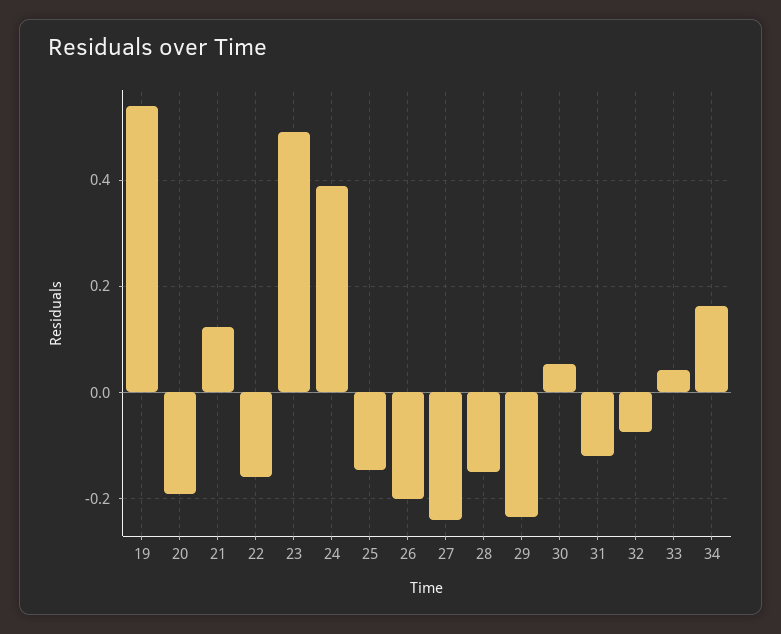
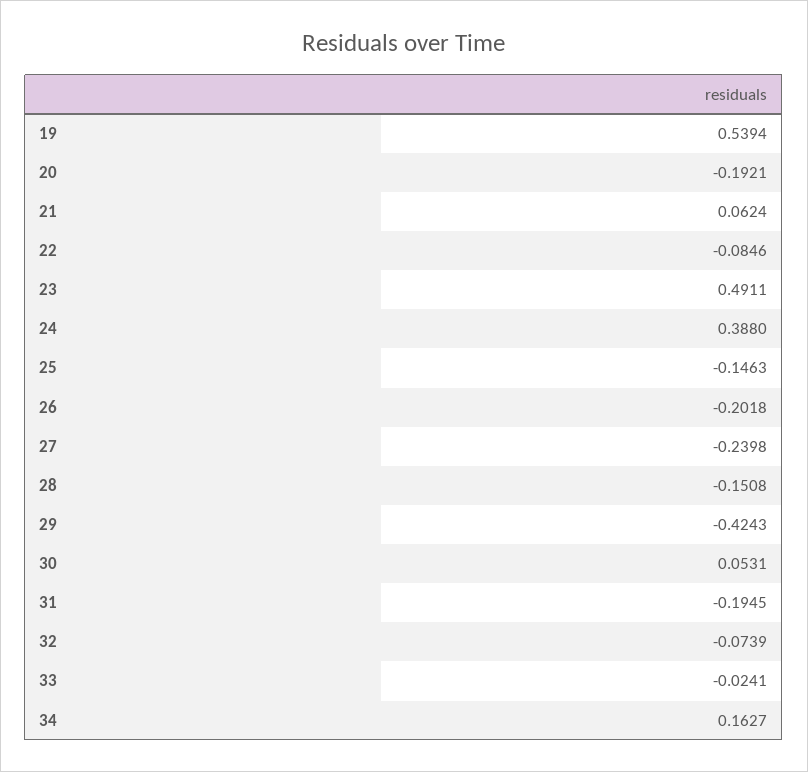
  {
    "19": 0.5394,
    "20": -0.1921,
-   "21": 0.12,
+   "21": 0.0624,
-   "22": -0.16,
+   "22": -0.0846,
    "23": 0.4911,
    "24": 0.388,
    "25": -0.1463,
    "26": -0.2018,
    "27": -0.2398,
    "28": -0.1508,
-   "29": -0.24,
+   "29": -0.4243,
    "30": 0.0531,
-   "31": -0.12,
+   "31": -0.1945,
    "32": -0.0739,
-   "33": 0.04,
+   "33": -0.0241,
    "34": 0.1627
  }

